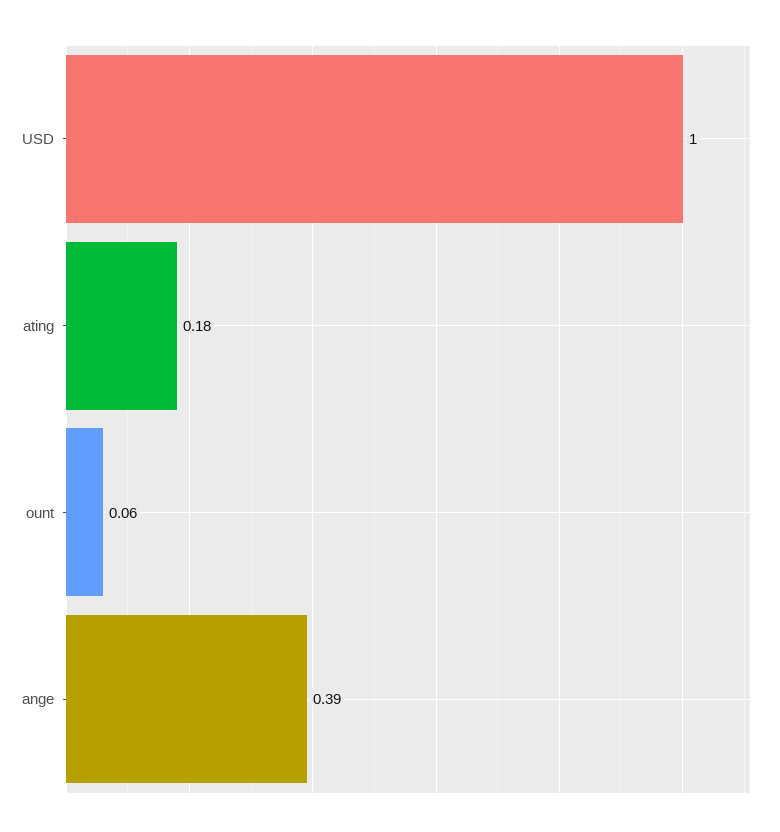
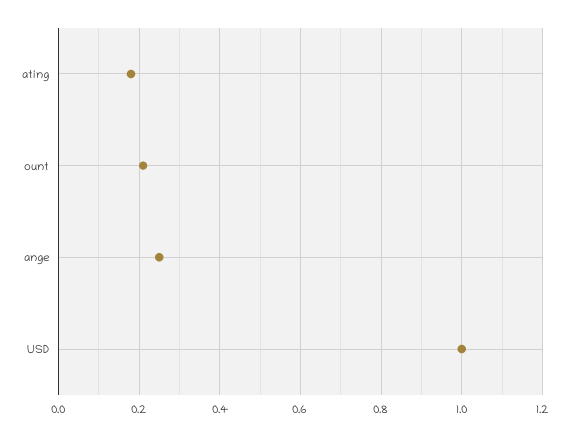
  {
    "USD": 1,
    "ating": 0.18,
-   "ount": 0.06,
+   "ount": 0.2,
-   "ange": 0.39
+   "ange": 0.25
  }

